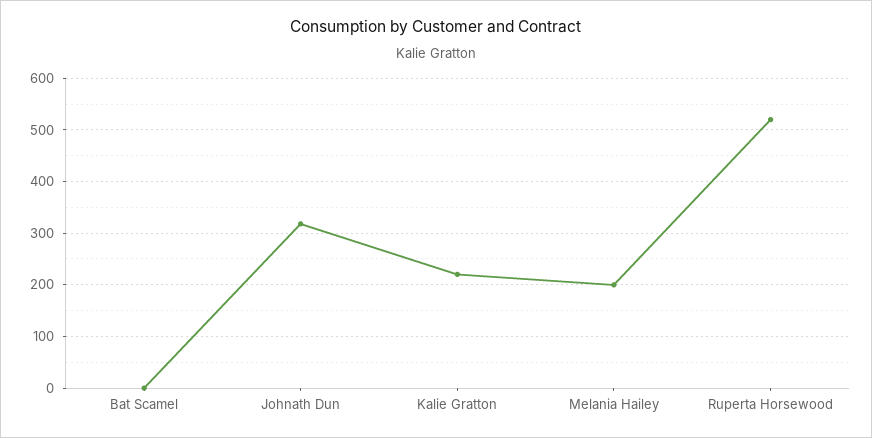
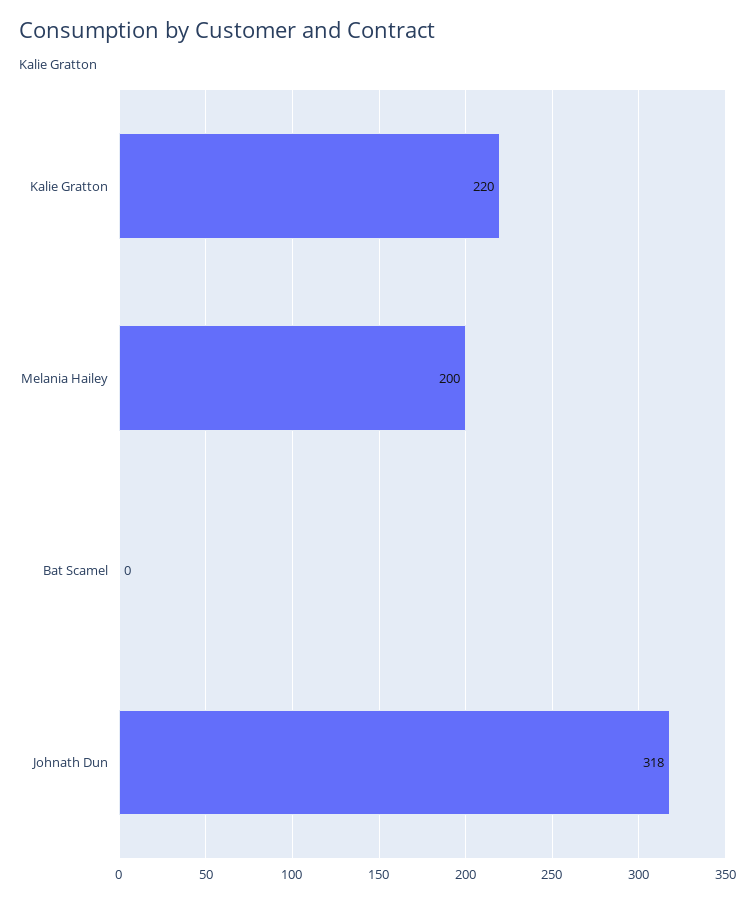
  {
    "Bat Scamel": 0,
    "Johnath Dun": 318,
    "Kalie Gratton": 220,
-   "Melania Hailey": 200,
+   "Melania Hailey": 200
-   "Ruperta Horsewood": 520
  }

